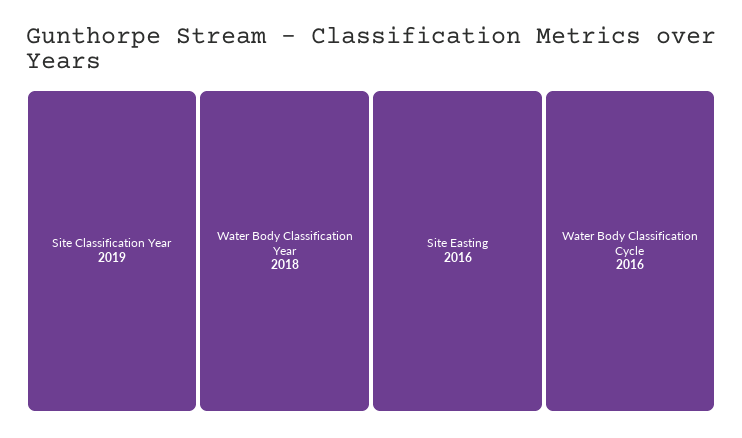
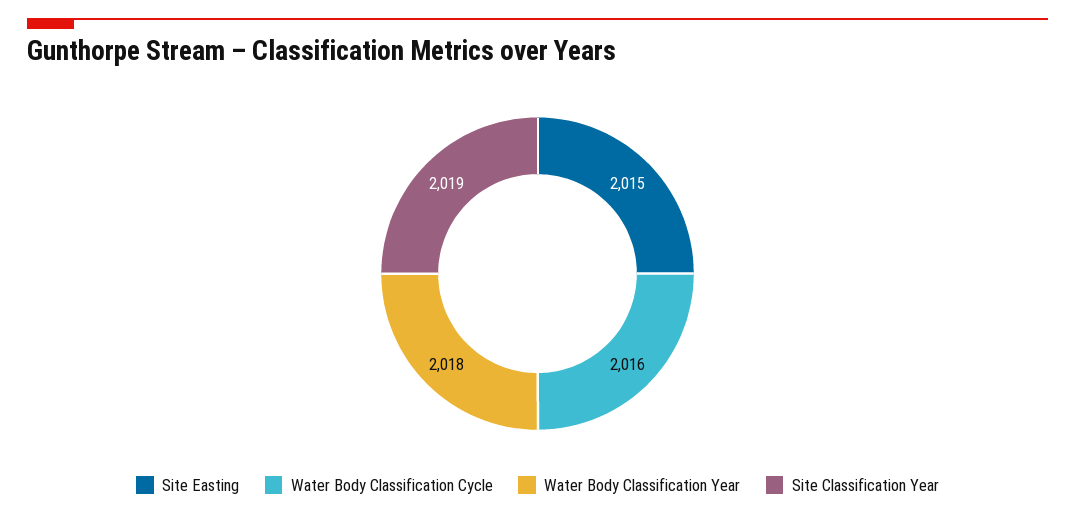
  {
    "Site Classification Year": 2019,
    "Water Body Classification Year": 2018,
-   "Site Easting": 2016,
+   "Site Easting": 2015,
    "Water Body Classification Cycle": 2016
  }

